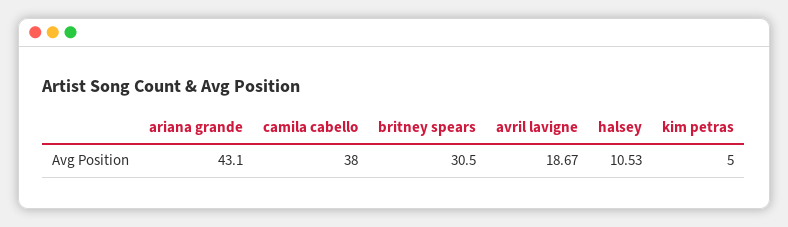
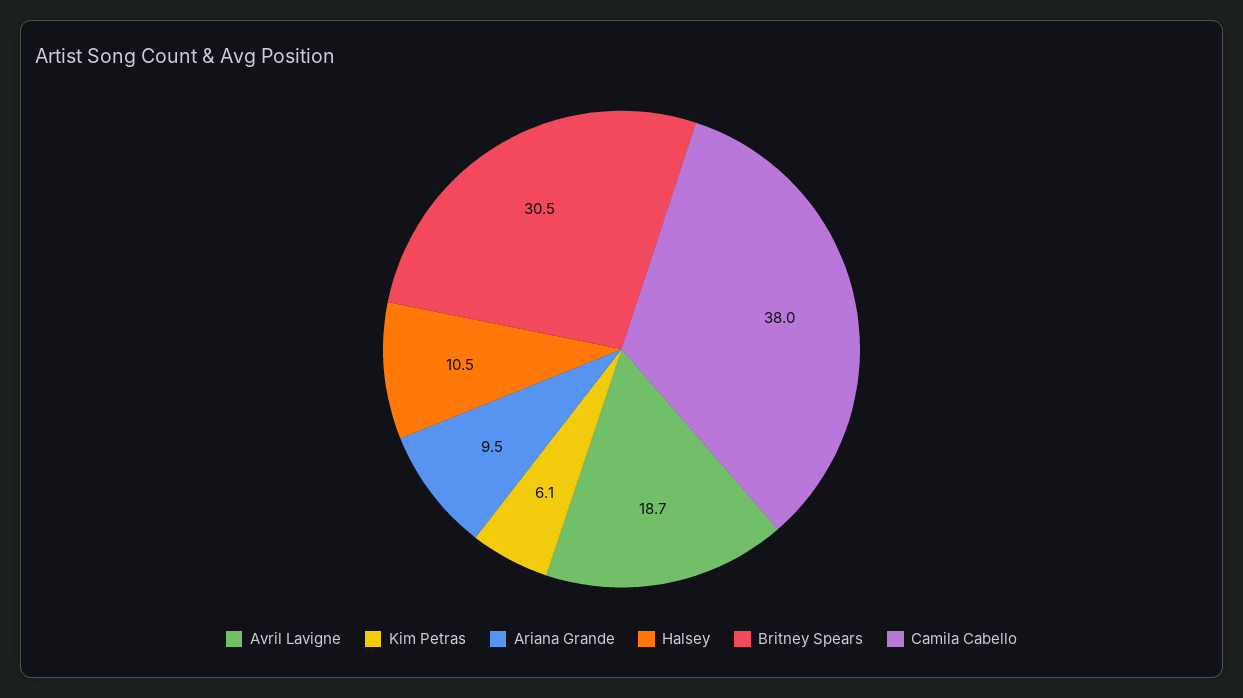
  {
-   "ariana grande": 43.1,
+   "ariana grande": 9.5,
    "camila cabello": 38,
    "britney spears": 30.5,
    "avril lavigne": 18.67,
    "halsey": 10.53,
-   "kim petras": 5
+   "kim petras": 6.1
  }

